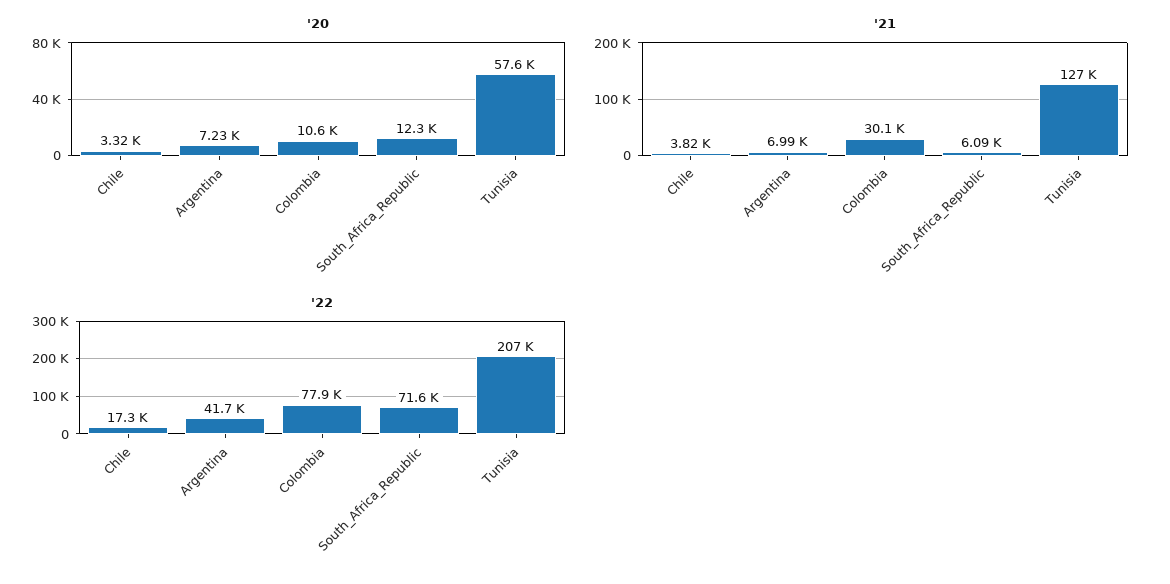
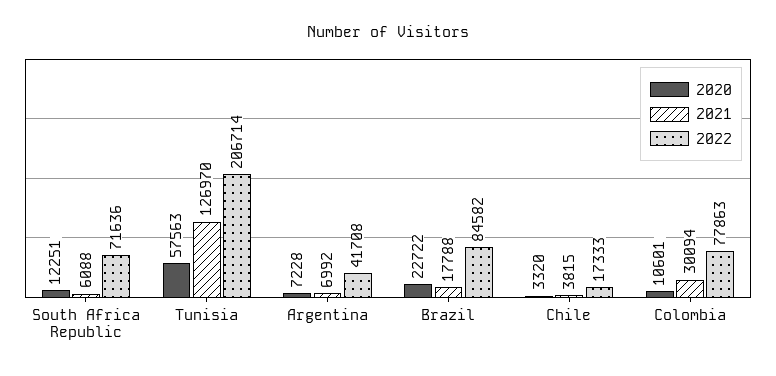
  {
    "'20": {
      "Chile": 3320,
      "Argentina": 7228,
      "Colombia": 10601,
      "South_Africa_Republic": 12251,
-     "Tunisia": 57563
+     "Tunisia": 57563,
+     "Brazil": 22722
    },
    "'21": {
      "Chile": 3815,
      "Argentina": 6992,
      "Colombia": 30094,
      "South_Africa_Republic": 6088,
-     "Tunisia": 126970
+     "Tunisia": 126970,
+     "Brazil": 17788
    },
    "'22": {
      "Chile": 17333,
      "Argentina": 41708,
      "Colombia": 77863,
      "South_Africa_Republic": 71636,
-     "Tunisia": 206714
+     "Tunisia": 206714,
+     "Brazil": 84582
    }
  }

